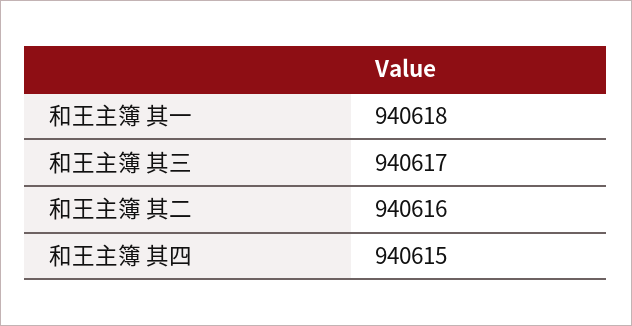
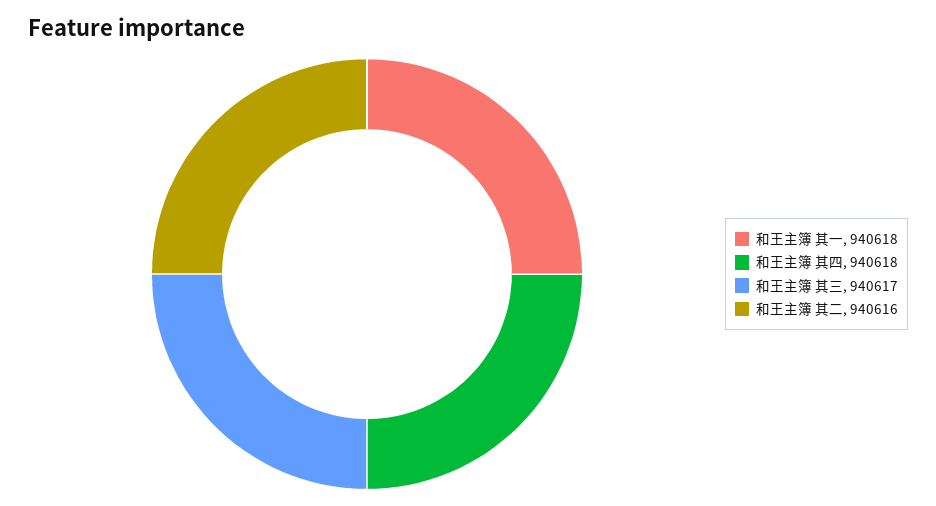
  {
    "和王主簿 其一": 940618,
    "和王主簿 其三": 940617,
    "和王主簿 其二": 940616,
-   "和王主簿 其四": 940615
+   "和王主簿 其四": 940618
  }

